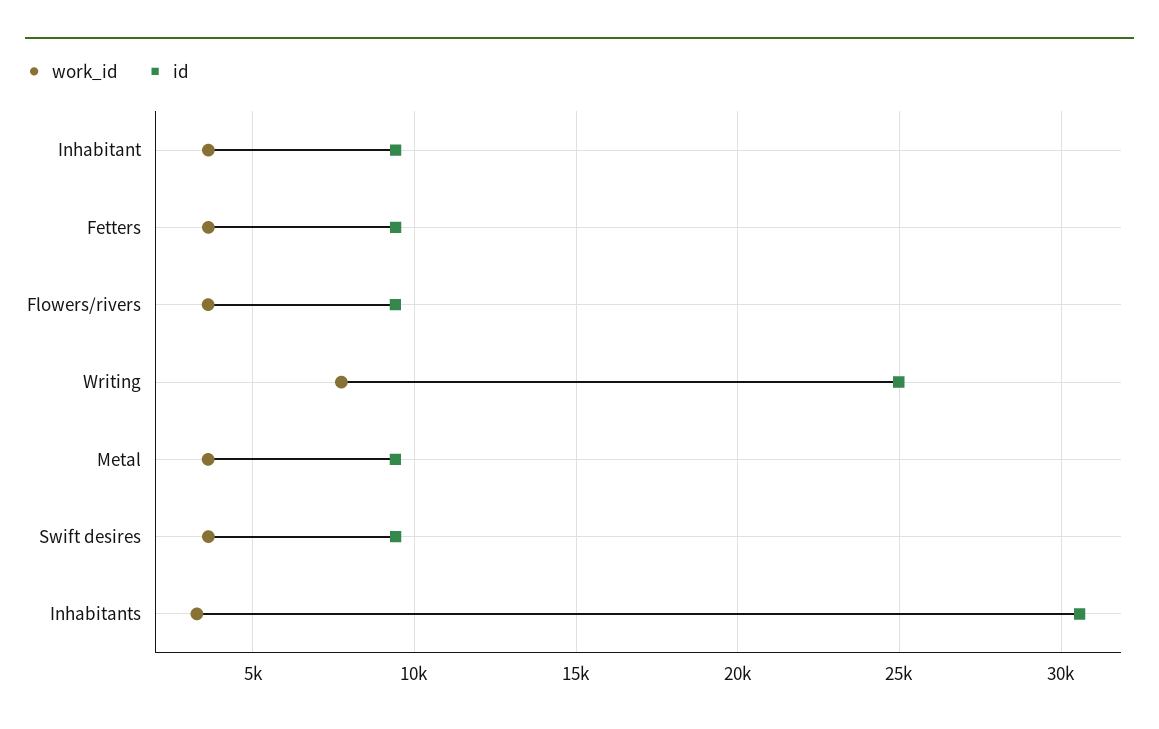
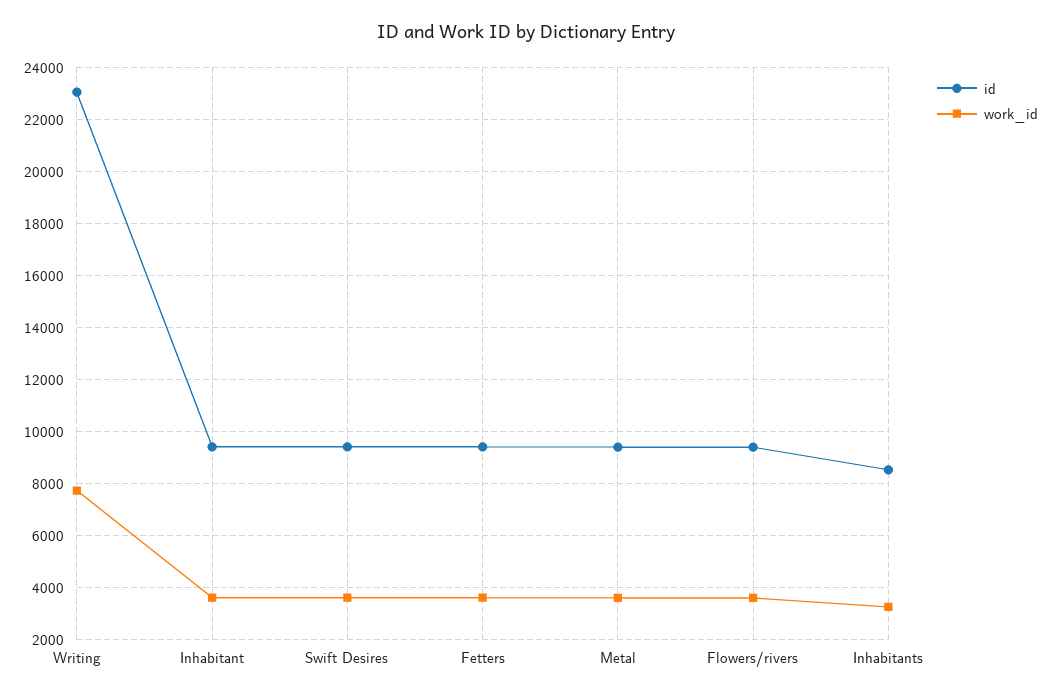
  {
    "work_id": {
      "Inhabitant": 3750,
      "Fetters": 3750,
      "Flowers/rivers": 3500,
      "Writing": 7750,
      "Metal": 3500,
      "Swift desires": 3750,
      "Inhabitants": 3250
    },
    "id": {
      "Inhabitant": 9500,
      "Fetters": 9500,
      "Flowers/rivers": 9500,
-     "Writing": 25000,
+     "Writing": 23000,
      "Metal": 9500,
      "Swift desires": 9500,
-     "Inhabitants": 30500
+     "Inhabitants": 8500
    }
  }

